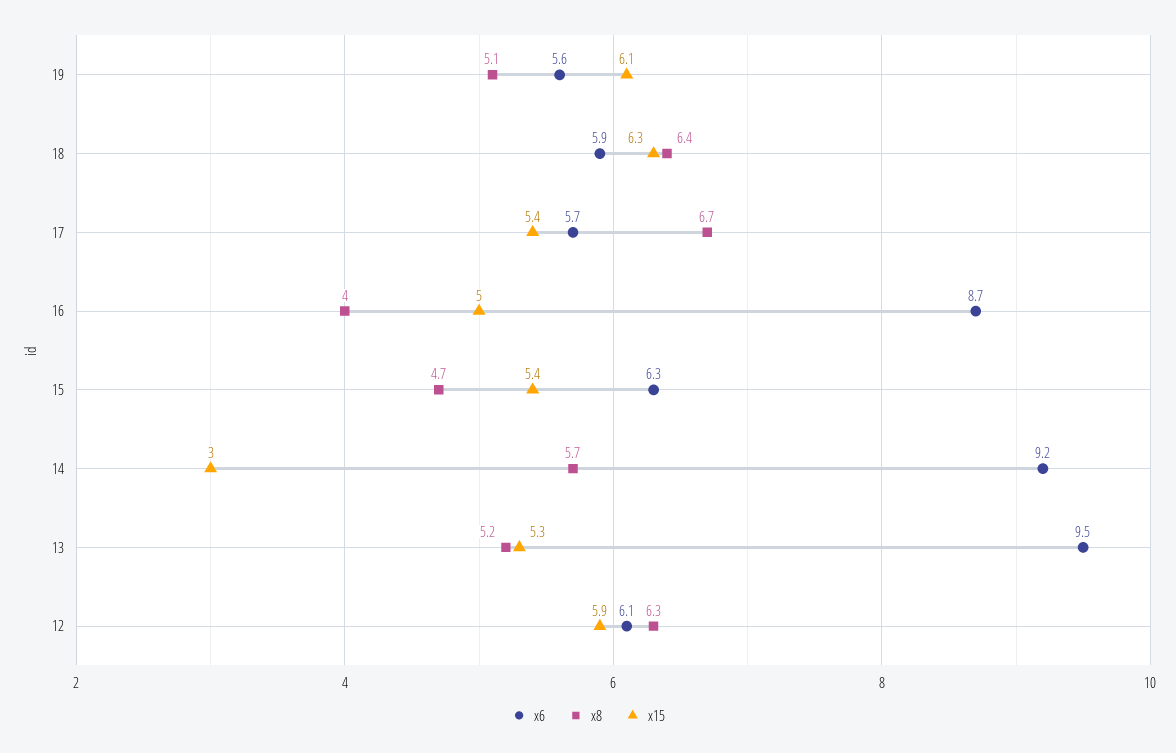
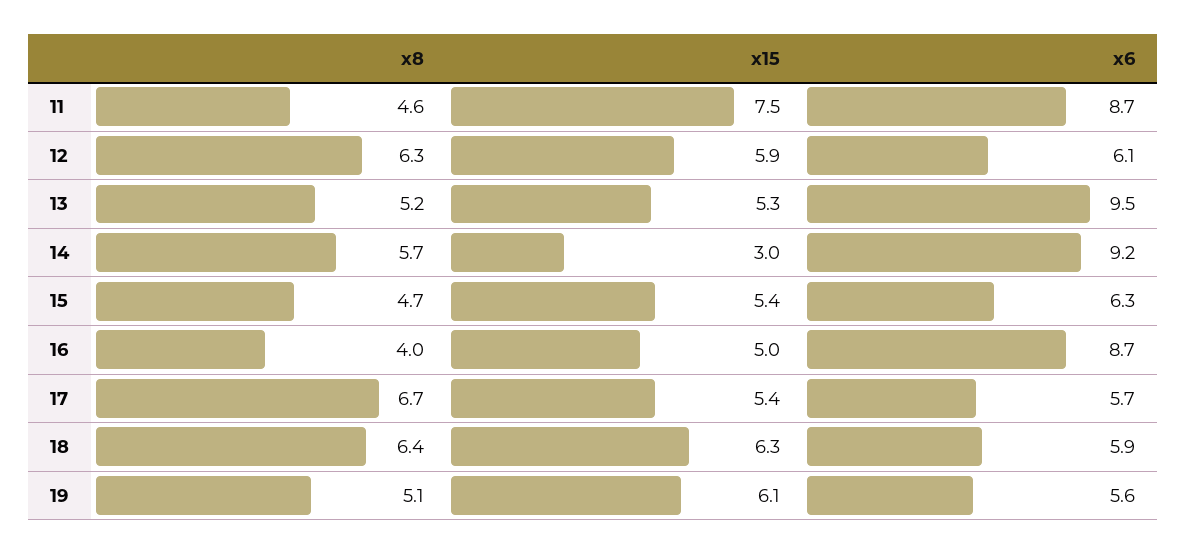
  {
    "x6": {
      "19": 5.6,
      "18": 5.9,
      "17": 5.7,
      "16": 8.7,
      "15": 6.3,
      "14": 9.2,
      "13": 9.5,
-     "12": 6.1
+     "12": 6.1,
+     "11": 8.7
    },
    "x8": {
      "19": 5.1,
      "18": 6.4,
      "17": 6.7,
      "16": 4,
      "15": 4.7,
      "14": 5.7,
      "13": 5.2,
-     "12": 6.3
+     "12": 6.3,
+     "11": 4.6
    },
    "x15": {
      "19": 6.1,
      "18": 6.3,
      "17": 5.4,
      "16": 5,
      "15": 5.4,
      "14": 3,
      "13": 5.3,
-     "12": 5.9
+     "12": 5.9,
+     "11": 7.5
    }
  }

